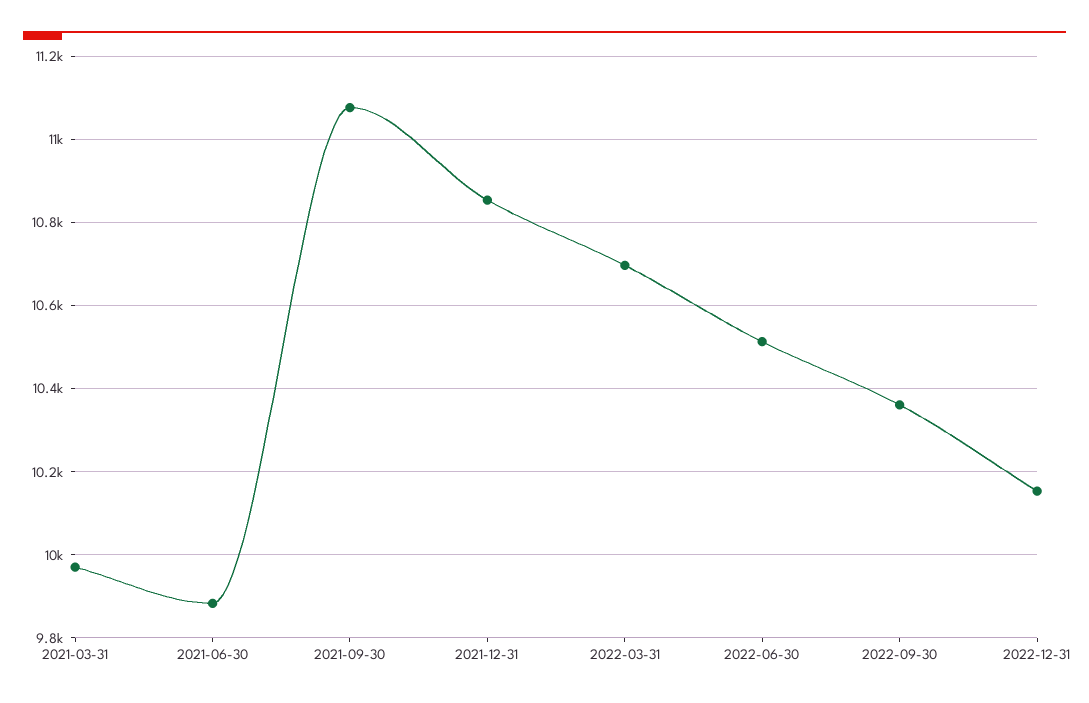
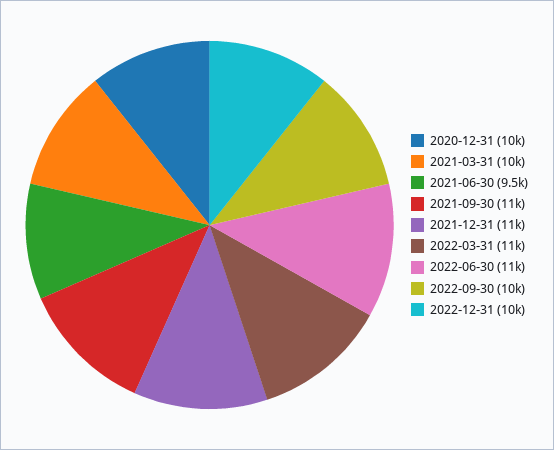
  {
    "2021-03-31": 10000,
-   "2021-06-30": 9880,
+   "2021-06-30": 9500,
    "2021-09-30": 11000,
    "2021-12-31": 11000,
    "2022-03-31": 11000,
    "2022-06-30": 11000,
    "2022-09-30": 10000,
-   "2022-12-31": 10000
+   "2022-12-31": 10000,
+   "2020-12-31": 10000
  }

